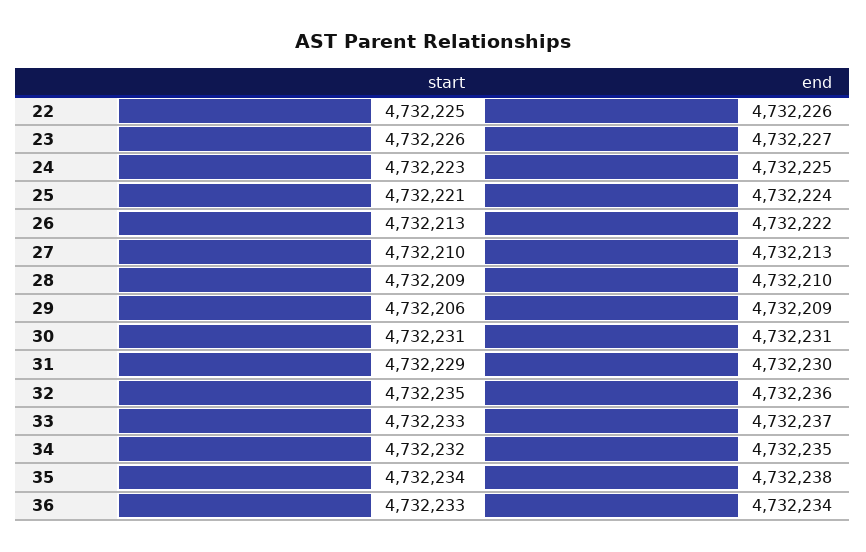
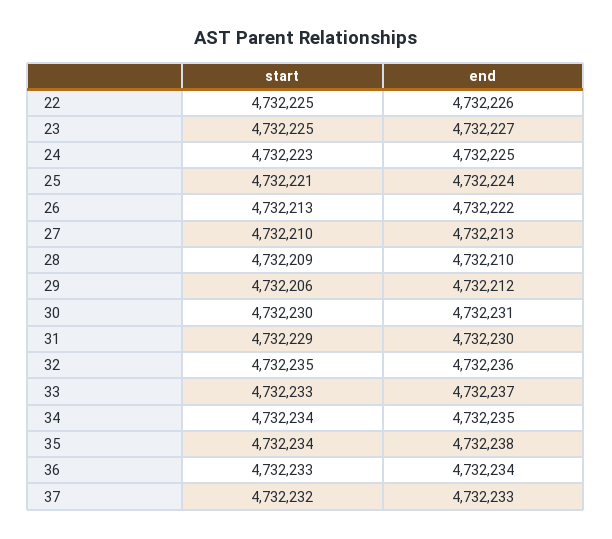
  {
    "start": {
      "22": 4732225,
-     "23": 4732226,
+     "23": 4732225,
      "24": 4732223,
      "25": 4732221,
      "26": 4732213,
      "27": 4732210,
      "28": 4732209,
      "29": 4732206,
-     "30": 4732231,
+     "30": 4732230,
      "31": 4732229,
      "32": 4732235,
      "33": 4732233,
-     "34": 4732232,
+     "34": 4732234,
      "35": 4732234,
-     "36": 4732233
+     "36": 4732233,
+     "37": 4732232
    },
    "end": {
      "22": 4732226,
      "23": 4732227,
      "24": 4732225,
      "25": 4732224,
      "26": 4732222,
      "27": 4732213,
      "28": 4732210,
-     "29": 4732209,
+     "29": 4732212,
      "30": 4732231,
      "31": 4732230,
      "32": 4732236,
      "33": 4732237,
      "34": 4732235,
      "35": 4732238,
-     "36": 4732234
+     "36": 4732234,
+     "37": 4732233
    }
  }

